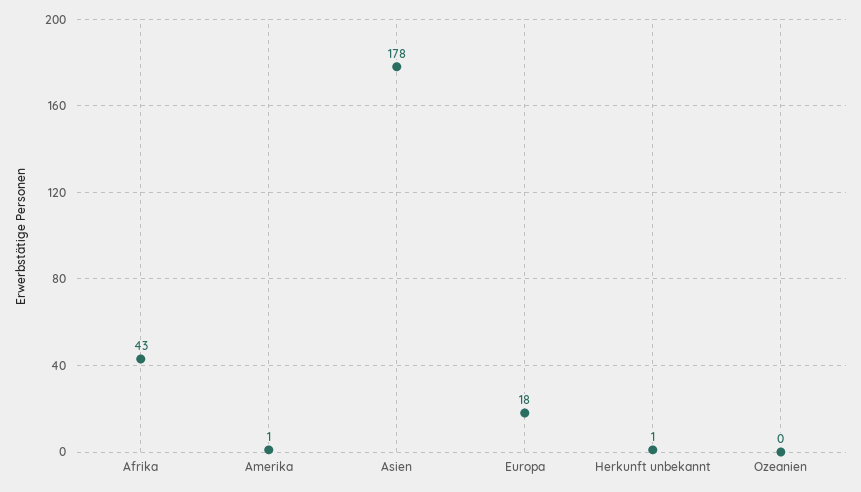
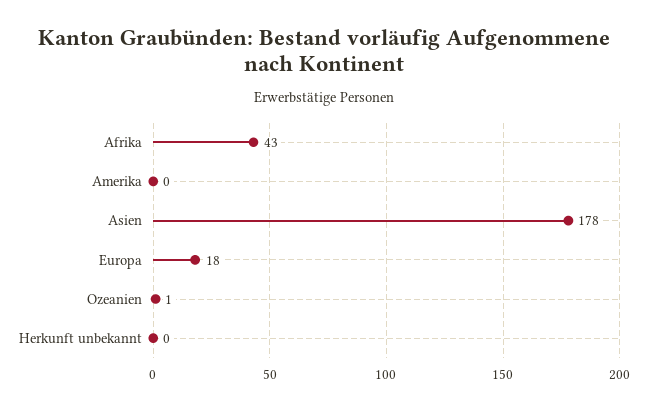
  {
    "Afrika": 43,
-   "Amerika": 1,
+   "Amerika": 0,
    "Asien": 178,
    "Europa": 18,
-   "Herkunft unbekannt": 1,
+   "Herkunft unbekannt": 0,
-   "Ozeanien": 0
+   "Ozeanien": 1
  }

